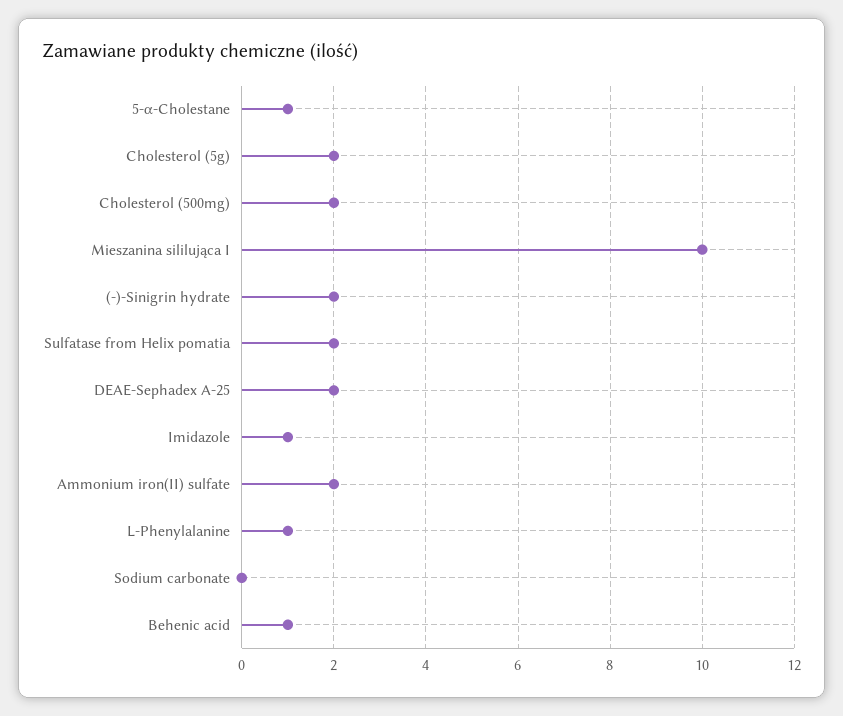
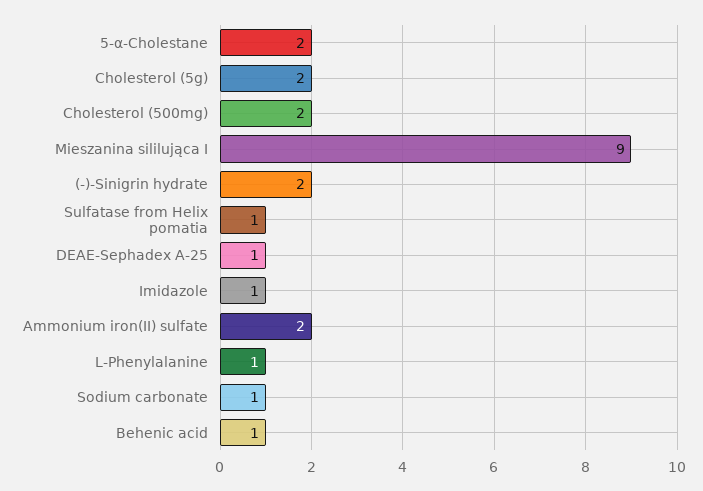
  {
-   "5-α-Cholestane": 1,
+   "5-α-Cholestane": 2,
    "Cholesterol (5g)": 2,
    "Cholesterol (500mg)": 2,
-   "Mieszanina sililująca I": 10,
+   "Mieszanina sililująca I": 9,
    "(-)-Sinigrin hydrate": 2,
-   "Sulfatase from Helix pomatia": 2,
+   "Sulfatase from Helix pomatia": 1,
-   "DEAE-Sephadex A-25": 2,
+   "DEAE-Sephadex A-25": 1,
    "Imidazole": 1,
    "Ammonium iron(II) sulfate": 2,
    "L-Phenylalanine": 1,
-   "Sodium carbonate": 0,
+   "Sodium carbonate": 1,
    "Behenic acid": 1
  }

